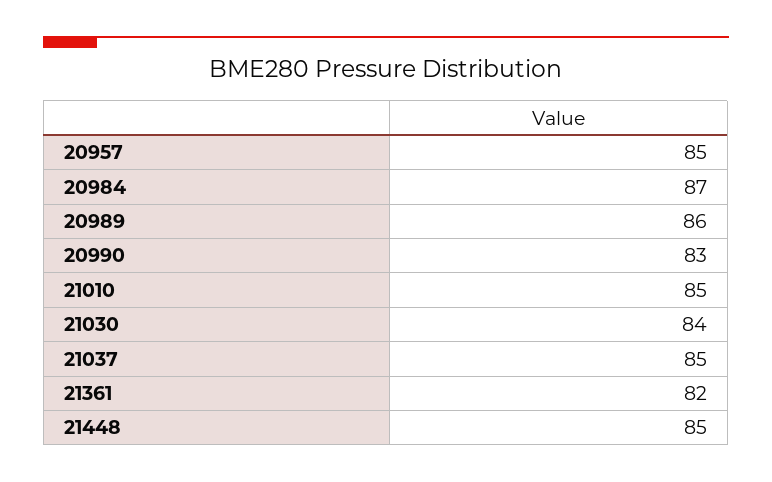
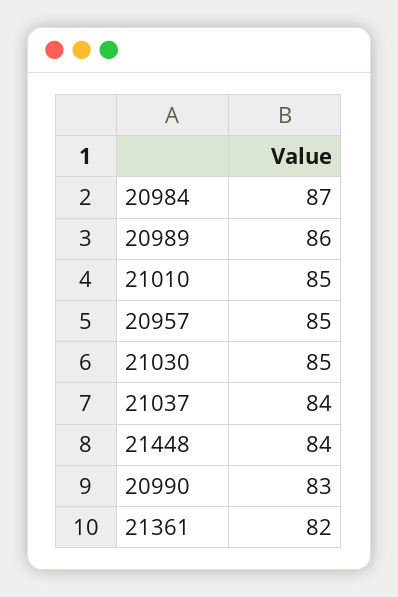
  {
    "20957": 85,
    "20984": 87,
    "20989": 86,
    "20990": 83,
    "21010": 85,
-   "21030": 84,
+   "21030": 85,
-   "21037": 85,
+   "21037": 84,
    "21361": 82,
-   "21448": 85
+   "21448": 84
  }

